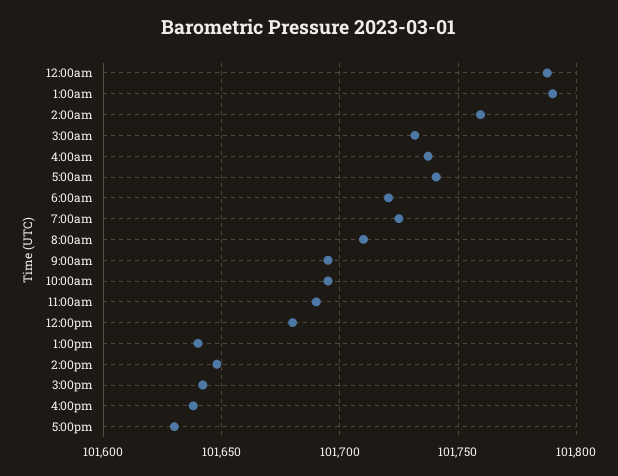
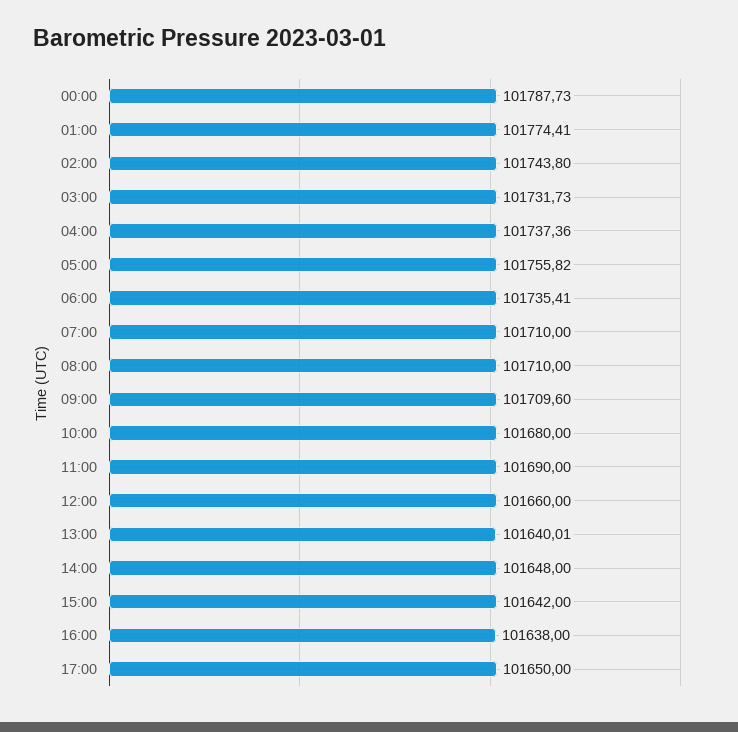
  {
    "12:00am": 101787.73,
-   "1:00am": 101790,
+   "1:00am": 101774.41,
-   "2:00am": 101760,
+   "2:00am": 101743.8,
    "3:00am": 101731.73,
    "4:00am": 101737.36,
-   "5:00am": 101740,
+   "5:00am": 101755.82,
-   "6:00am": 101720,
+   "6:00am": 101735.41,
-   "7:00am": 101725,
+   "7:00am": 101710,
    "8:00am": 101710,
-   "9:00am": 101695,
+   "9:00am": 101709.6,
-   "10:00am": 101695,
+   "10:00am": 101680,
    "11:00am": 101690,
-   "12:00pm": 101680,
+   "12:00pm": 101660,
    "1:00pm": 101640.01,
    "2:00pm": 101648,
    "3:00pm": 101642,
    "4:00pm": 101638,
-   "5:00pm": 101630
+   "5:00pm": 101650
  }

